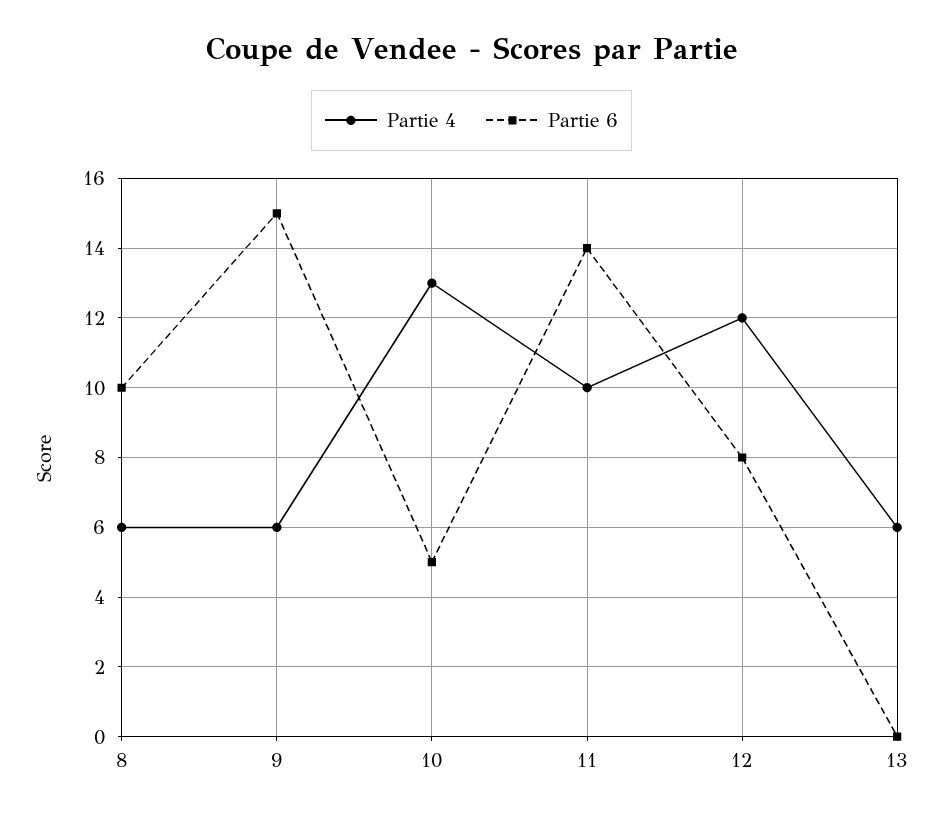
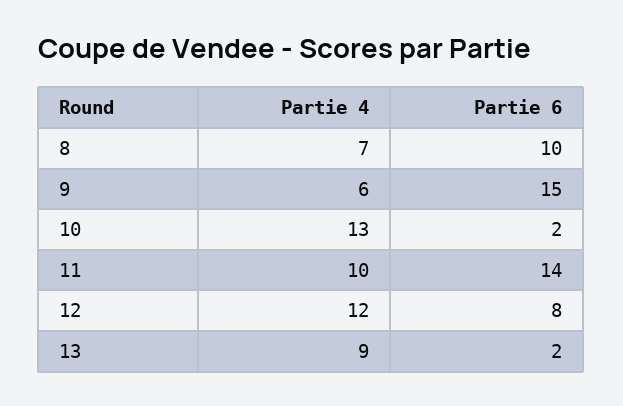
  {
    "Partie 4": {
-     "8": 6,
+     "8": 7,
      "9": 6,
      "10": 13,
      "11": 10,
      "12": 12,
-     "13": 6
+     "13": 9
    },
    "Partie 6": {
      "8": 10,
      "9": 15,
-     "10": 5,
+     "10": 2,
      "11": 14,
      "12": 8,
-     "13": 0
+     "13": 2
    }
  }

